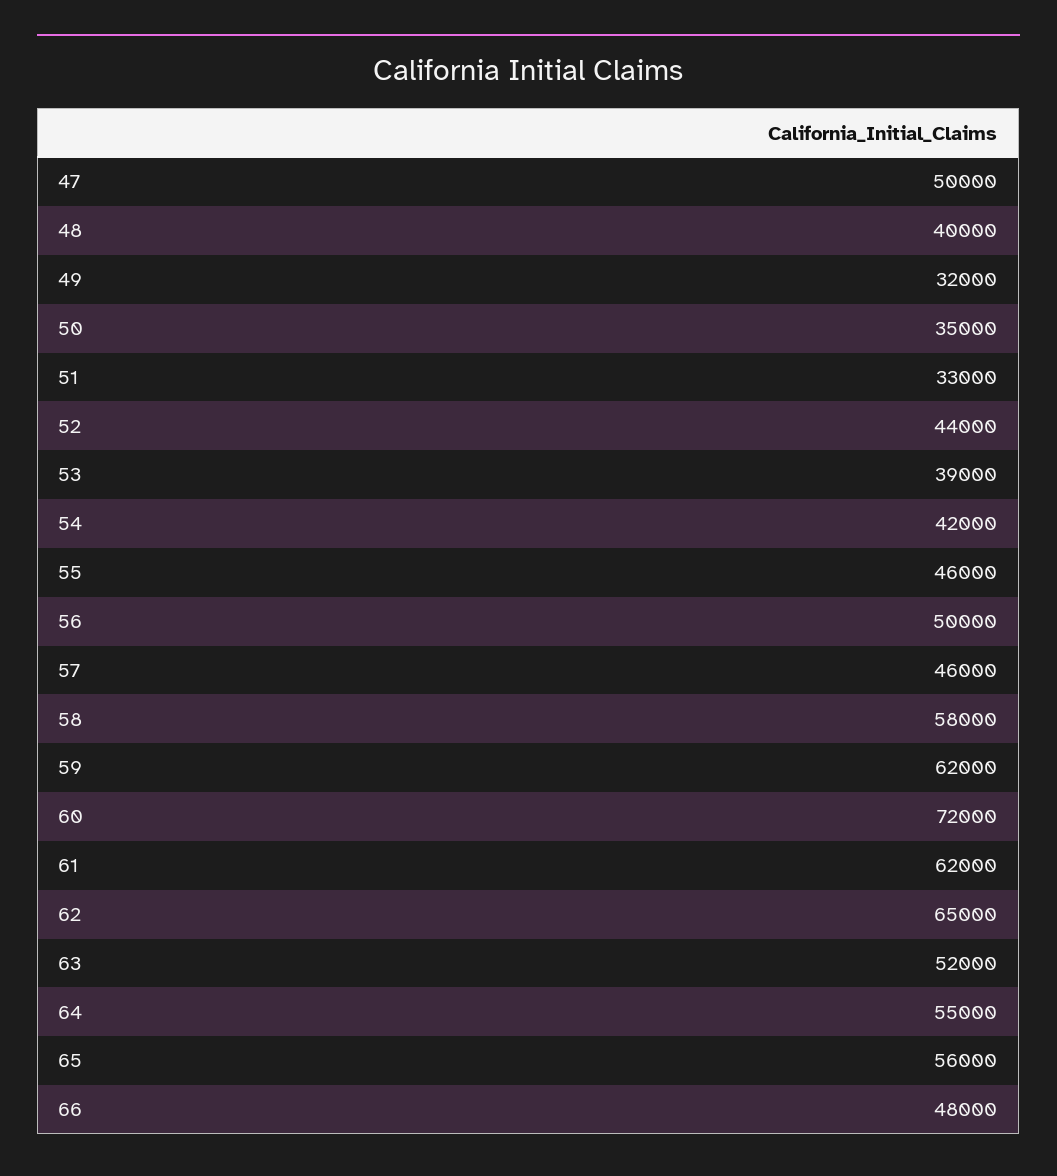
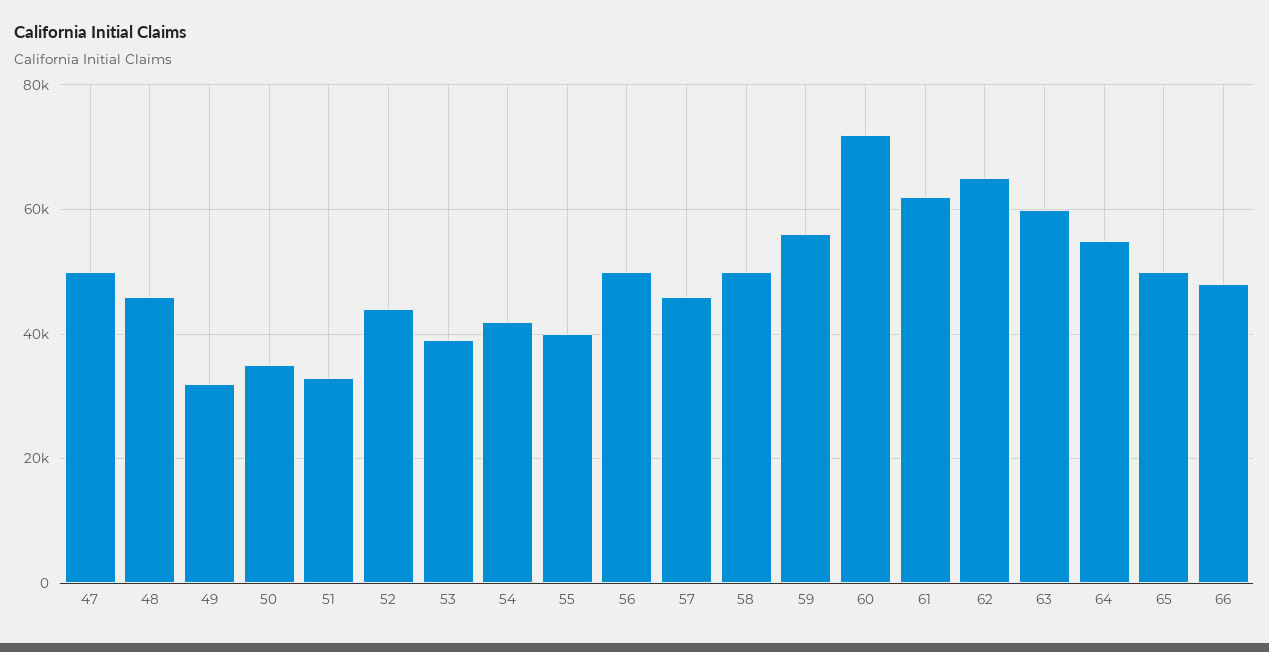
  {
    "47": 50000,
-   "48": 40000,
+   "48": 46000,
    "49": 32000,
    "50": 35000,
    "51": 33000,
    "52": 44000,
    "53": 39000,
    "54": 42000,
-   "55": 46000,
+   "55": 40000,
    "56": 50000,
    "57": 46000,
-   "58": 58000,
+   "58": 50000,
-   "59": 62000,
+   "59": 56000,
    "60": 72000,
    "61": 62000,
    "62": 65000,
-   "63": 52000,
+   "63": 60000,
    "64": 55000,
-   "65": 56000,
+   "65": 50000,
    "66": 48000
  }

